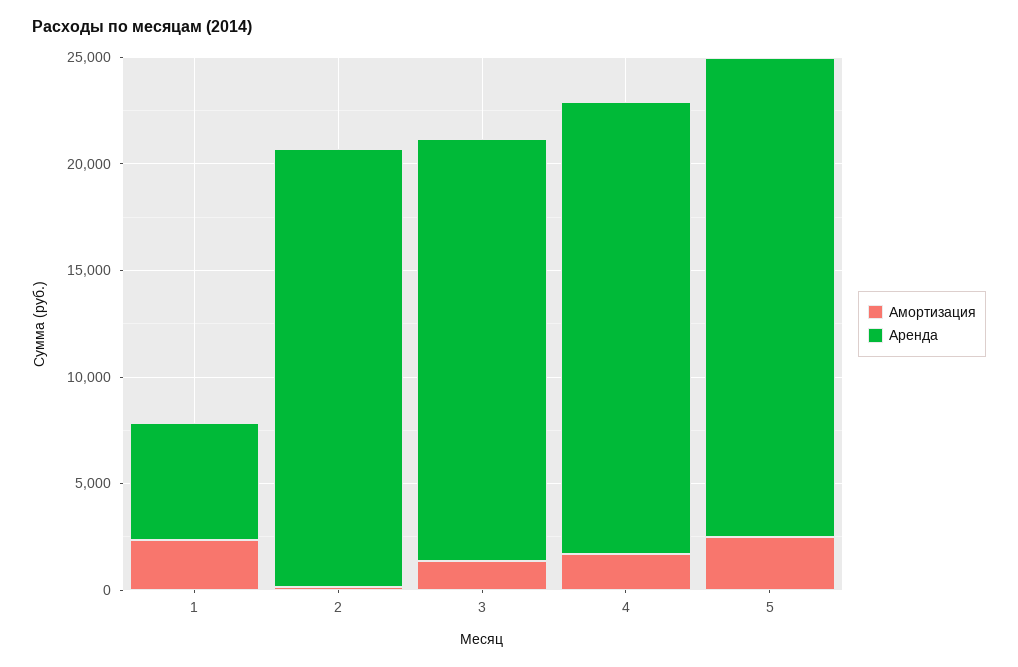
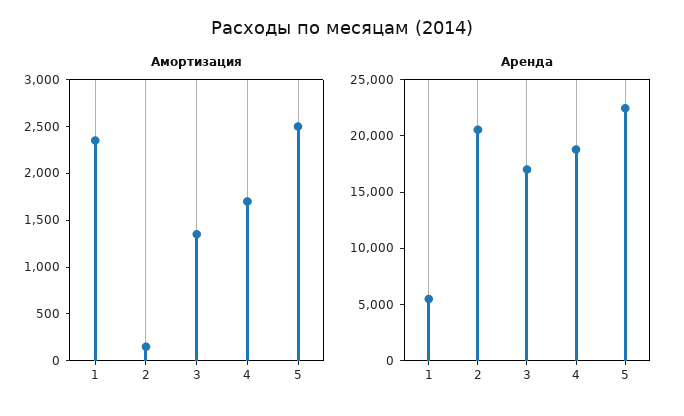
  {
    "Амортизация": {
      "1": 2400,
      "2": 200,
      "3": 1400,
      "4": 1700,
      "5": 2500
    },
    "Аренда": {
      "1": 6000,
      "2": 21000,
-     "3": 20000,
+     "3": 17000,
-     "4": 21000,
+     "4": 19000,
      "5": 22000
    }
  }

